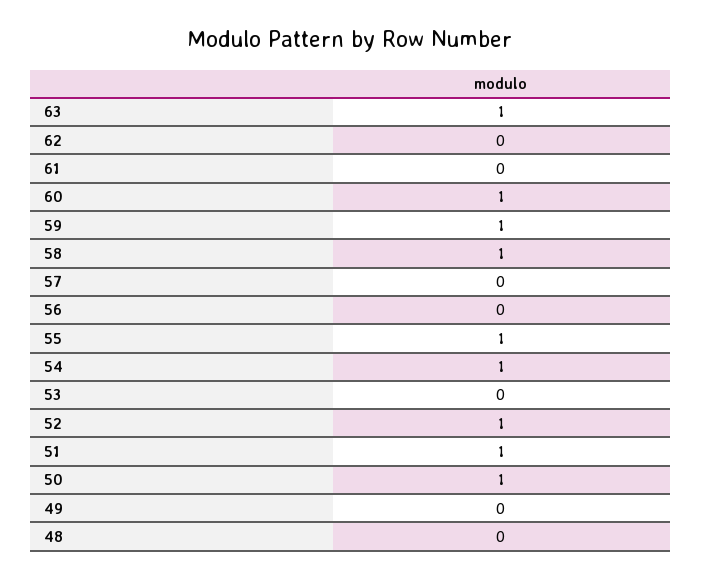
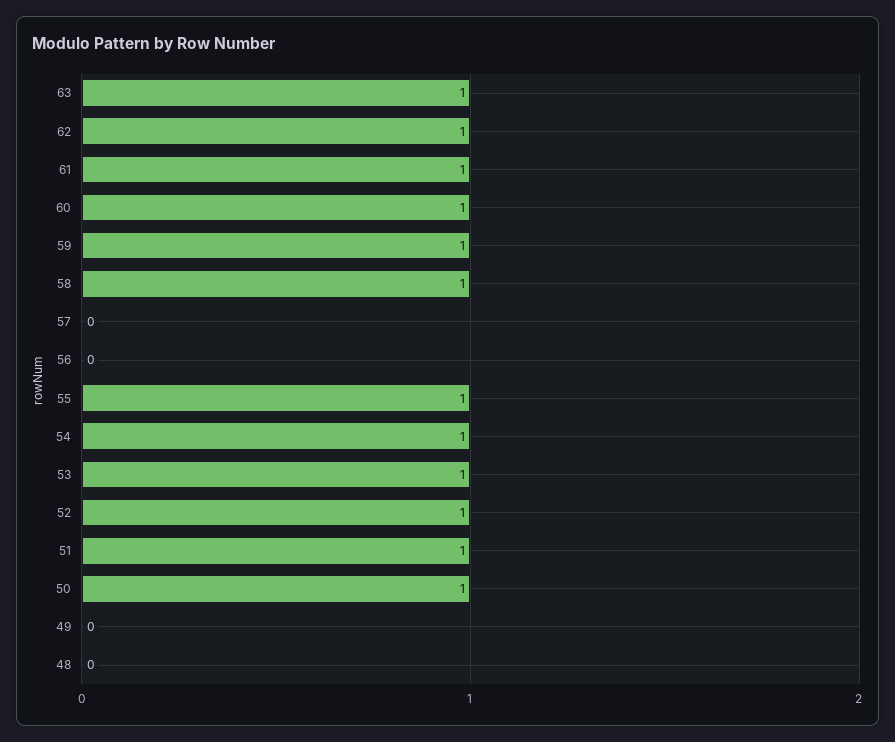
  {
    "63": 1,
-   "62": 0,
+   "62": 1,
-   "61": 0,
+   "61": 1,
    "60": 1,
    "59": 1,
    "58": 1,
    "57": 0,
    "56": 0,
    "55": 1,
    "54": 1,
-   "53": 0,
+   "53": 1,
    "52": 1,
    "51": 1,
    "50": 1,
    "49": 0,
    "48": 0
  }

